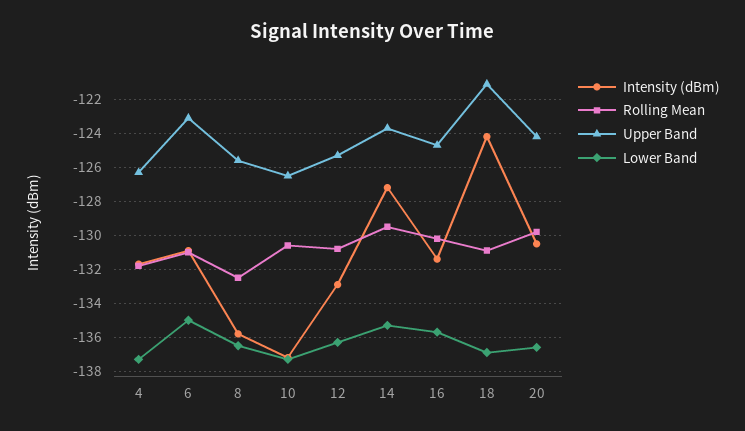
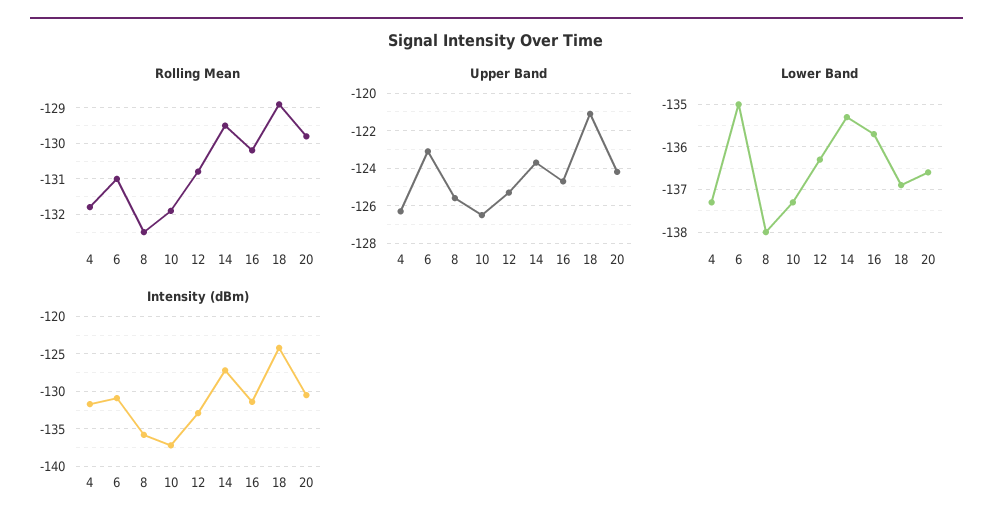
  {
    "Intensity (dBm)": {
      "4": -131.5,
      "6": -131,
      "8": -136,
      "10": -137,
      "12": -133,
      "14": -127,
      "16": -131.5,
      "18": -124,
      "20": -130.5
    },
    "Rolling Mean": {
      "4": -132,
      "6": -131,
      "8": -132.5,
-     "10": -130.5,
+     "10": -132,
      "12": -131,
      "14": -129.5,
      "16": -130,
-     "18": -131,
+     "18": -129,
      "20": -130
    },
    "Upper Band": {
      "4": -126.5,
      "6": -123,
      "8": -125.5,
      "10": -126.5,
      "12": -125.5,
      "14": -123.5,
      "16": -124.5,
      "18": -121,
      "20": -124
    },
    "Lower Band": {
      "4": -137.5,
      "6": -135,
-     "8": -136.5,
+     "8": -138,
      "10": -137.5,
      "12": -136.5,
      "14": -135.5,
      "16": -135.5,
      "18": -137,
      "20": -136.5
    }
  }

